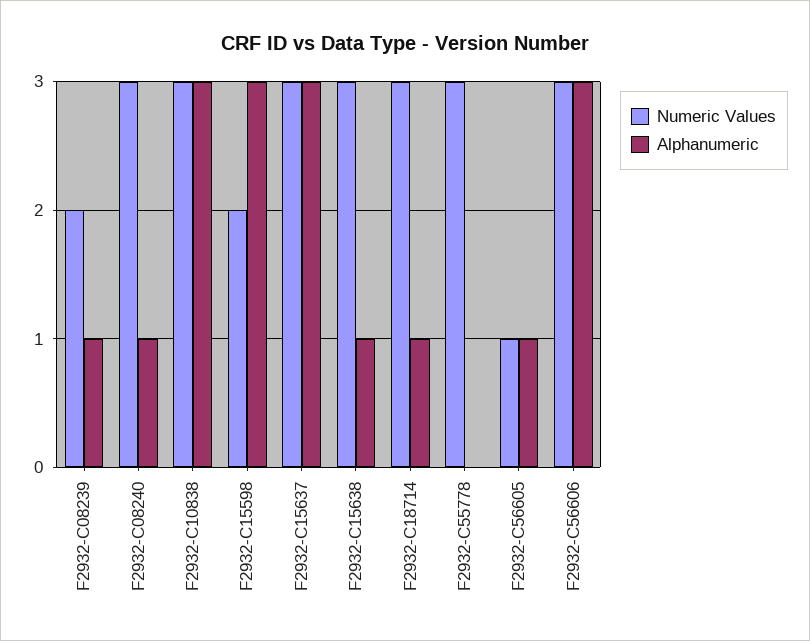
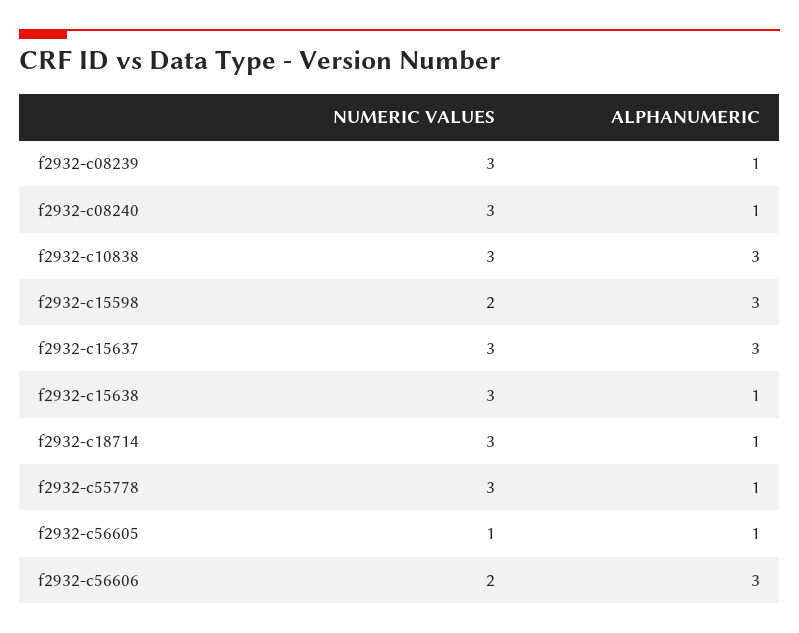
  {
    "Numeric Values": {
-     "F2932-C08239": 2,
+     "F2932-C08239": 3,
      "F2932-C08240": 3,
      "F2932-C10838": 3,
      "F2932-C15598": 2,
      "F2932-C15637": 3,
      "F2932-C15638": 3,
      "F2932-C18714": 3,
      "F2932-C55778": 3,
      "F2932-C56605": 1,
-     "F2932-C56606": 3
+     "F2932-C56606": 2
    },
    "Alphanumeric": {
      "F2932-C08239": 1,
      "F2932-C08240": 1,
      "F2932-C10838": 3,
      "F2932-C15598": 3,
      "F2932-C15637": 3,
      "F2932-C15638": 1,
      "F2932-C18714": 1,
-     "F2932-C55778": 0,
+     "F2932-C55778": 1,
      "F2932-C56605": 1,
      "F2932-C56606": 3
    }
  }

